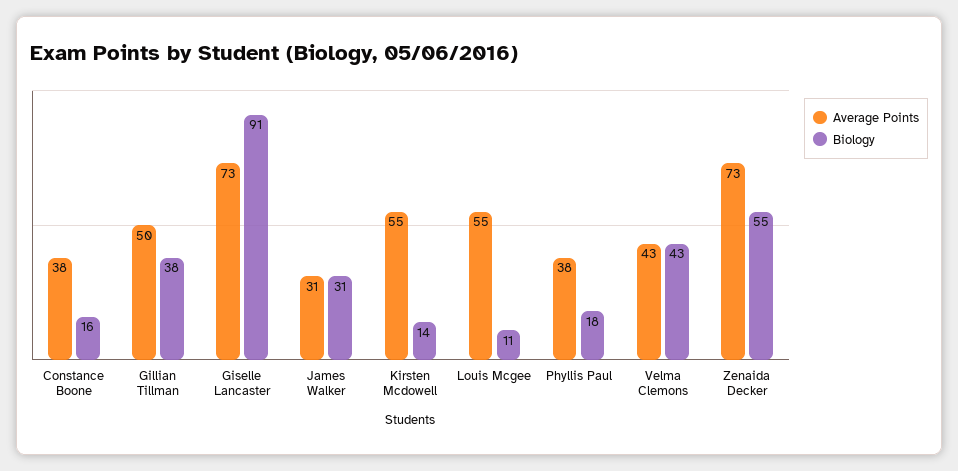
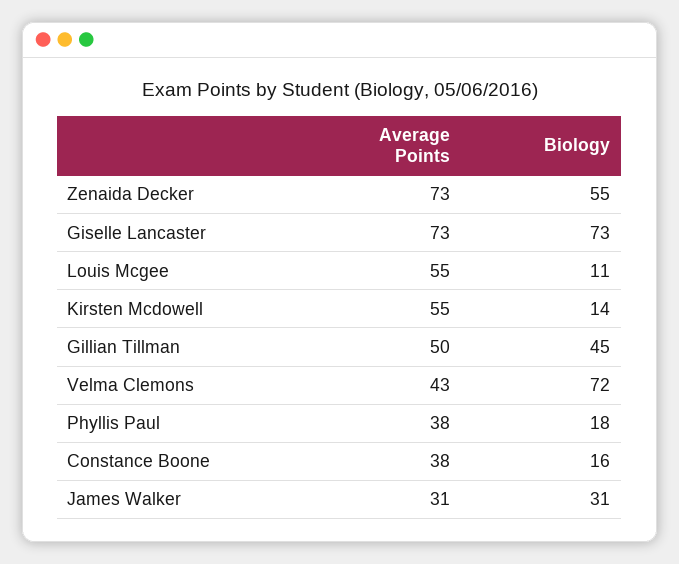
  {
    "Average Points": {
      "Constance Boone": 38,
      "Gillian Tillman": 50,
      "Giselle Lancaster": 73,
      "James Walker": 31,
      "Kirsten Mcdowell": 55,
      "Louis Mcgee": 55,
      "Phyllis Paul": 38,
      "Velma Clemons": 43,
      "Zenaida Decker": 73
    },
    "Biology": {
      "Constance Boone": 16,
-     "Gillian Tillman": 38,
+     "Gillian Tillman": 45,
-     "Giselle Lancaster": 91,
+     "Giselle Lancaster": 73,
      "James Walker": 31,
      "Kirsten Mcdowell": 14,
      "Louis Mcgee": 11,
      "Phyllis Paul": 18,
-     "Velma Clemons": 43,
+     "Velma Clemons": 72,
      "Zenaida Decker": 55
    }
  }

